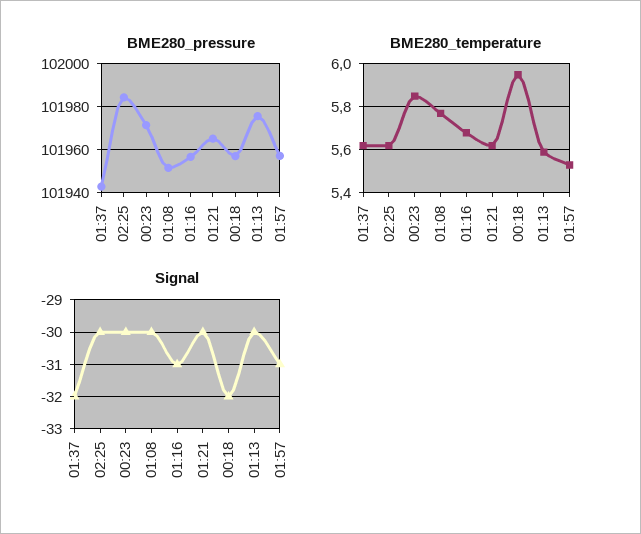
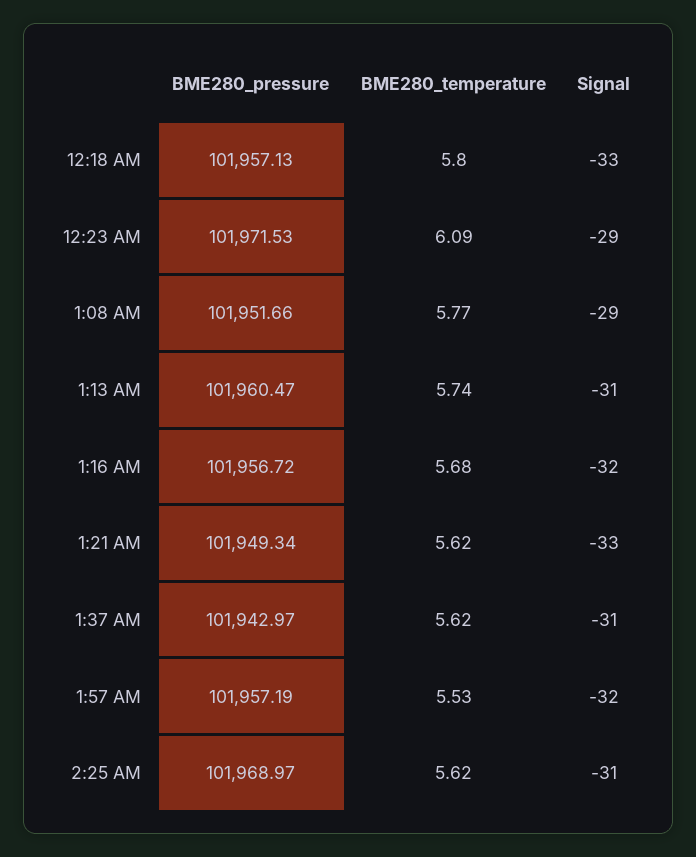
  {
    "BME280_pressure": {
      "01:37": 101942.97,
-     "02:25": 101985,
+     "02:25": 101968.97,
      "00:23": 101971.53,
      "01:08": 101951.66,
      "01:16": 101956.72,
-     "01:21": 101965,
+     "01:21": 101949.34,
      "00:18": 101957.13,
-     "01:13": 101975,
+     "01:13": 101960.47,
      "01:57": 101957.19
    },
    "BME280_temperature": {
      "01:37": 5.62,
      "02:25": 5.62,
-     "00:23": 5.85,
+     "00:23": 6.09,
      "01:08": 5.77,
      "01:16": 5.68,
      "01:21": 5.62,
-     "00:18": 5.95,
+     "00:18": 5.8,
-     "01:13": 5.6,
+     "01:13": 5.74,
      "01:57": 5.53
    },
    "Signal": {
-     "01:37": -32,
+     "01:37": -31,
-     "02:25": -30,
+     "02:25": -31,
-     "00:23": -30,
+     "00:23": -29,
-     "01:08": -30,
+     "01:08": -29,
-     "01:16": -31,
+     "01:16": -32,
-     "01:21": -30,
+     "01:21": -33,
-     "00:18": -32,
+     "00:18": -33,
-     "01:13": -30,
+     "01:13": -31,
-     "01:57": -31
+     "01:57": -32
    }
  }

